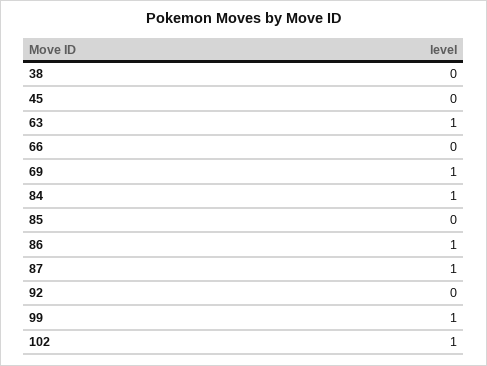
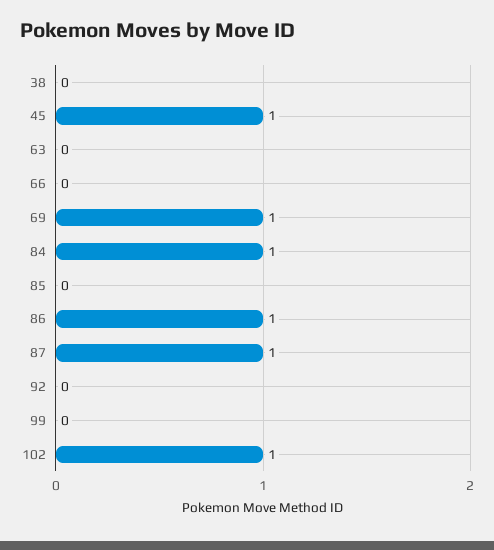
  {
    "38": 0,
-   "45": 0,
+   "45": 1,
-   "63": 1,
+   "63": 0,
    "66": 0,
    "69": 1,
    "84": 1,
    "85": 0,
    "86": 1,
    "87": 1,
    "92": 0,
-   "99": 1,
+   "99": 0,
    "102": 1
  }

